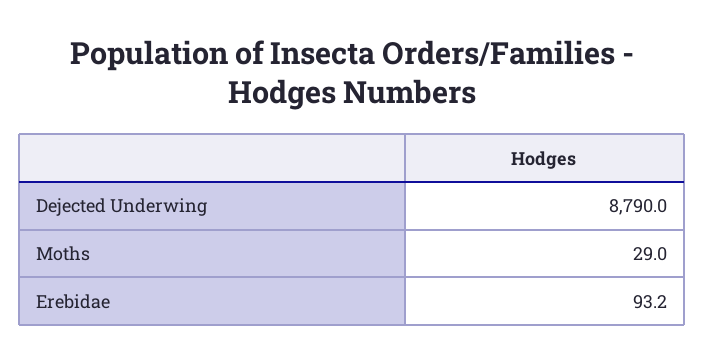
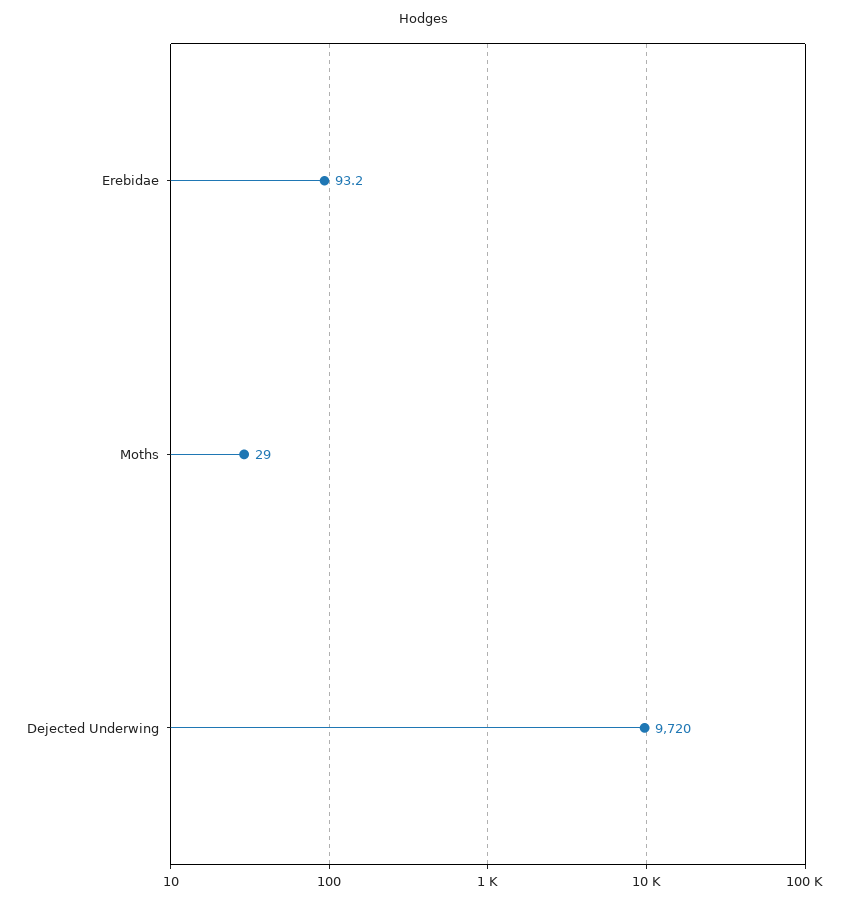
  {
-   "Dejected Underwing": 8790,
+   "Dejected Underwing": 9720,
    "Moths": 29,
    "Erebidae": 93.2
  }

